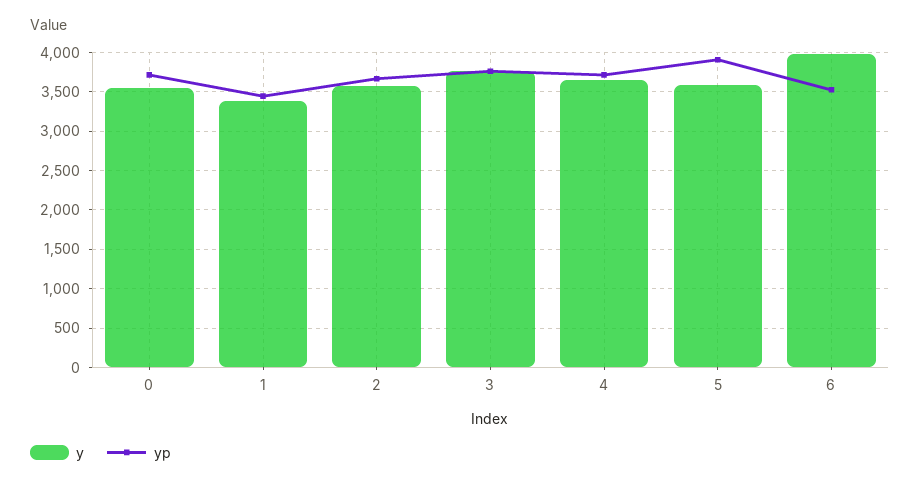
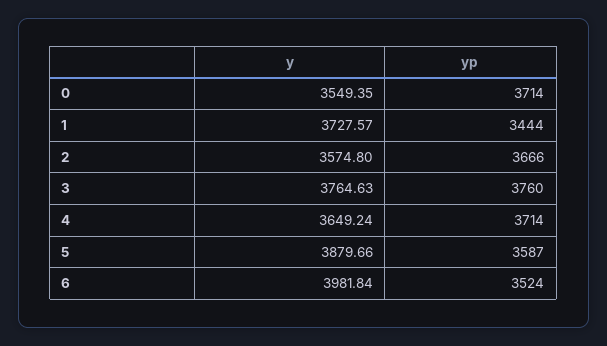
  {
    "y": {
      "0": 3549.35,
-     "1": 3400,
+     "1": 3727.57,
      "2": 3574.8,
      "3": 3764.63,
      "4": 3649.24,
-     "5": 3600,
+     "5": 3879.66,
      "6": 3981.84
    },
    "yp": {
      "0": 3714,
      "1": 3444,
      "2": 3666,
      "3": 3760,
      "4": 3714,
-     "5": 3900,
+     "5": 3587,
      "6": 3524
    }
  }

